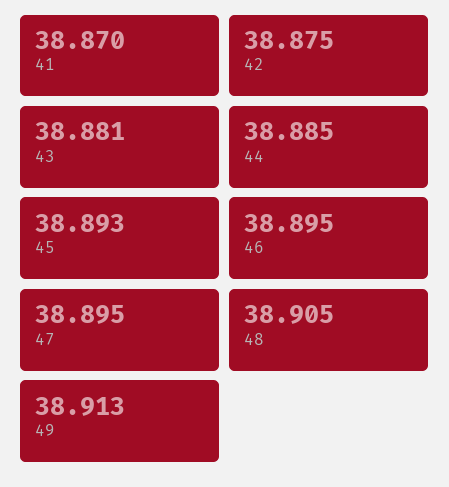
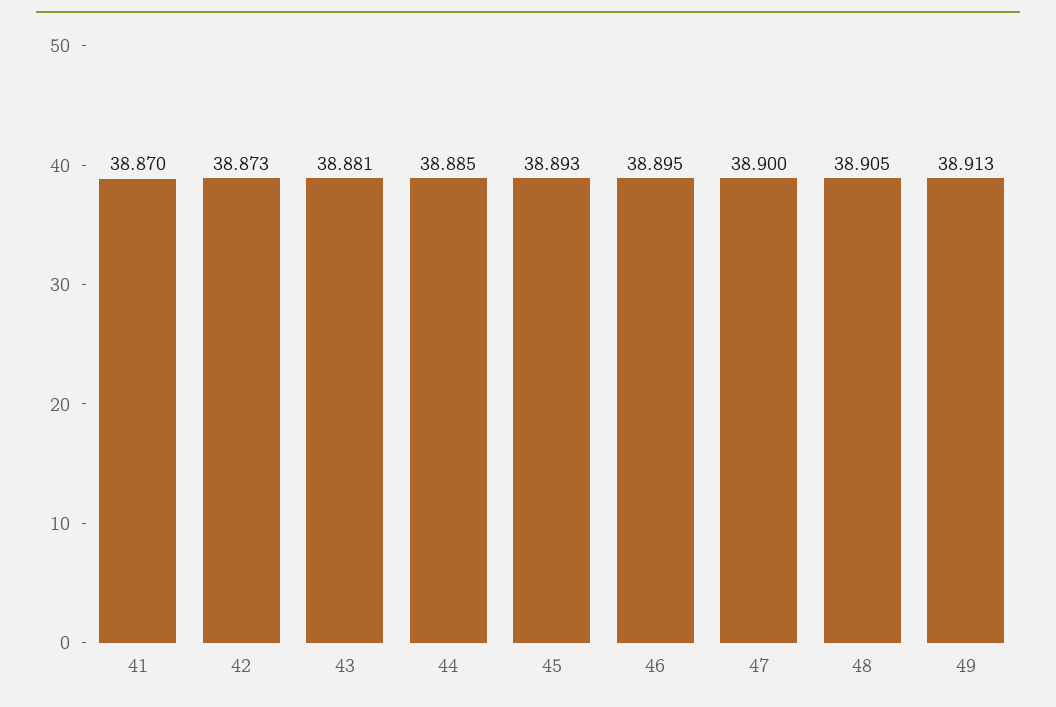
  {
    "41": 38.87,
-   "42": 38.875,
+   "42": 38.873,
    "43": 38.881,
    "44": 38.885,
    "45": 38.893,
    "46": 38.895,
-   "47": 38.895,
+   "47": 38.9,
    "48": 38.905,
    "49": 38.913
  }

